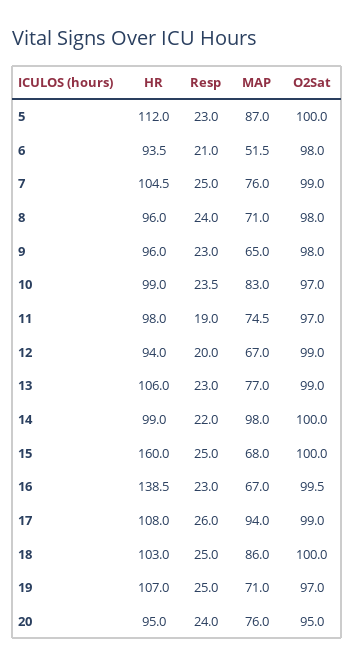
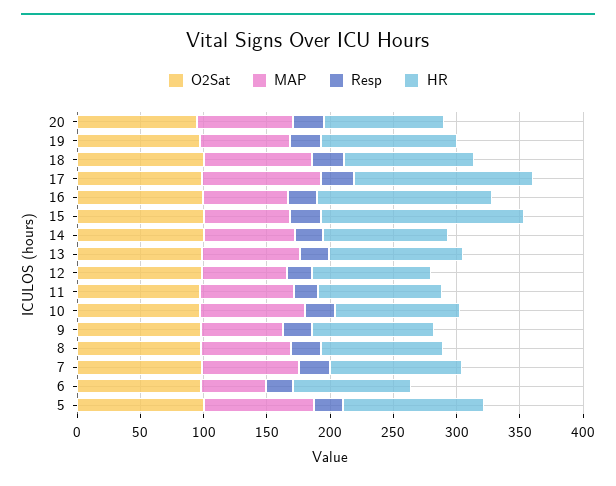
  {
    "HR": {
      "5": 112,
      "6": 93.5,
      "7": 104.5,
      "8": 96,
      "9": 96,
      "10": 99,
      "11": 98,
      "12": 94,
      "13": 106,
      "14": 99,
      "15": 160,
      "16": 138.5,
-     "17": 108,
+     "17": 140,
      "18": 103,
      "19": 107,
      "20": 95
    },
    "Resp": {
      "5": 23,
      "6": 21,
      "7": 25,
      "8": 24,
      "9": 23,
      "10": 23.5,
      "11": 19,
      "12": 20,
      "13": 23,
      "14": 22,
      "15": 25,
      "16": 23,
      "17": 26,
      "18": 25,
      "19": 25,
      "20": 24
    },
    "MAP": {
      "5": 87,
      "6": 51.5,
      "7": 76,
      "8": 71,
      "9": 65,
      "10": 83,
      "11": 74.5,
      "12": 67,
      "13": 77,
-     "14": 98,
+     "14": 70,
      "15": 68,
      "16": 67,
      "17": 94,
      "18": 86,
      "19": 71,
      "20": 76
    },
    "O2Sat": {
      "5": 100,
      "6": 98,
      "7": 99,
      "8": 98,
      "9": 98,
      "10": 97,
      "11": 97,
      "12": 99,
      "13": 99,
      "14": 100,
      "15": 100,
      "16": 99.5,
      "17": 99,
      "18": 100,
      "19": 97,
      "20": 95
    }
  }

